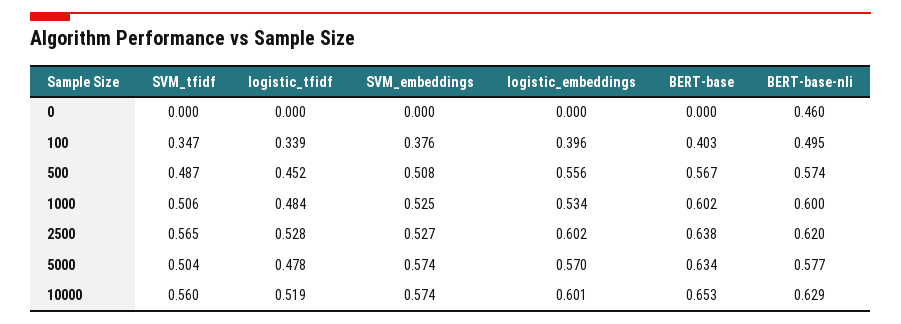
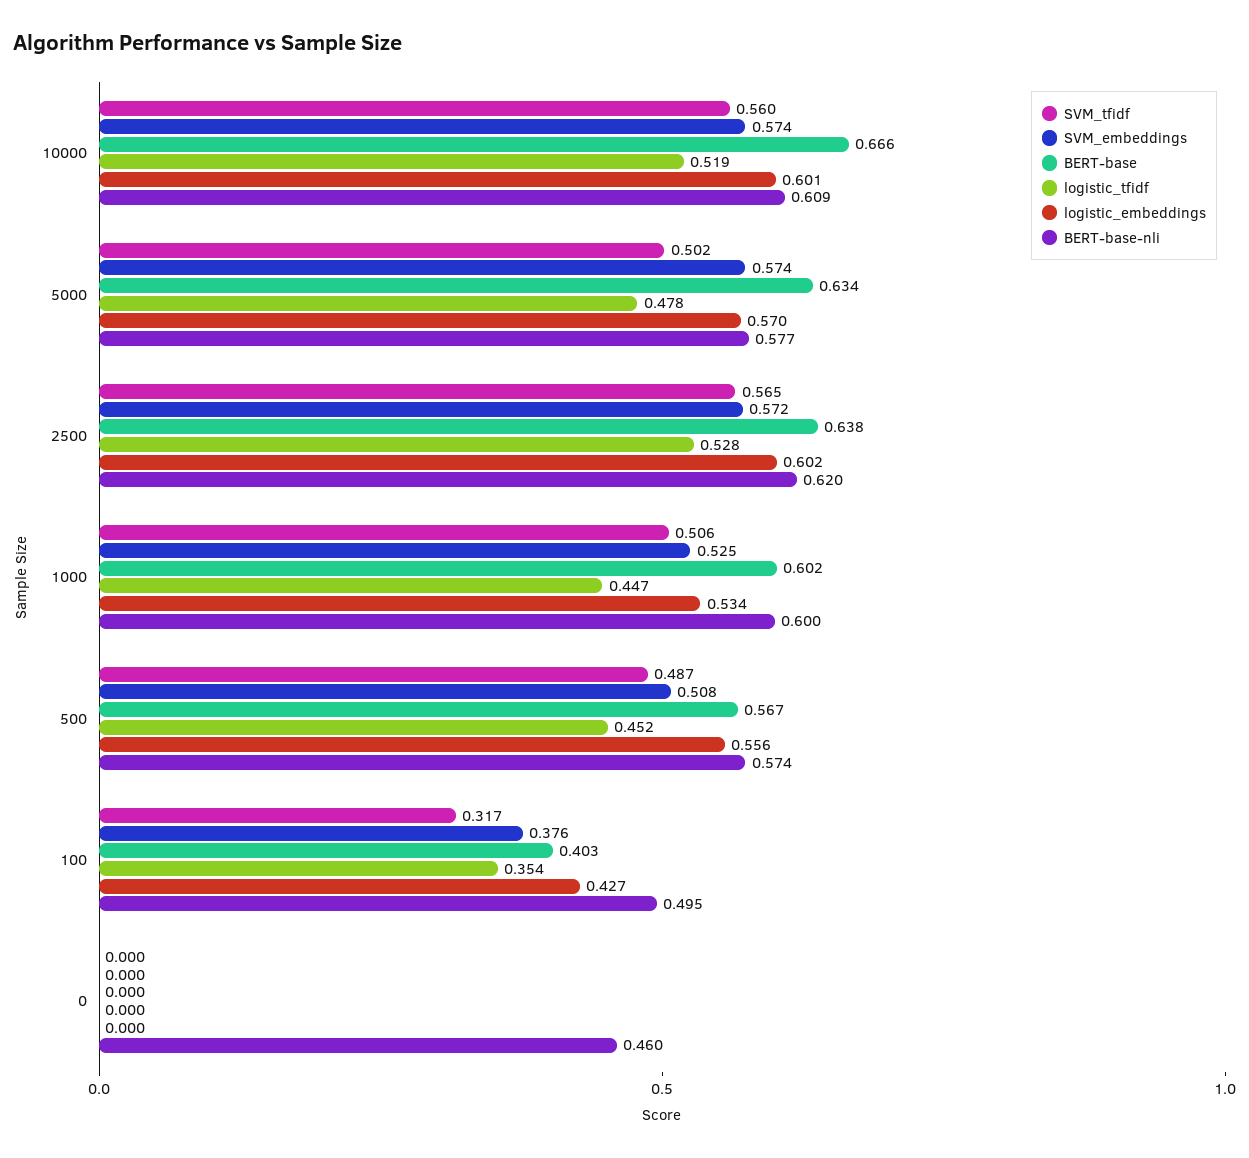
  {
    "SVM_tfidf": {
      "0": 0,
-     "100": 0.347,
+     "100": 0.317,
      "500": 0.487,
      "1000": 0.506,
      "2500": 0.565,
-     "5000": 0.504,
+     "5000": 0.502,
      "10000": 0.56
    },
    "logistic_tfidf": {
      "0": 0,
-     "100": 0.339,
+     "100": 0.354,
      "500": 0.452,
-     "1000": 0.484,
+     "1000": 0.447,
      "2500": 0.528,
      "5000": 0.478,
      "10000": 0.519
    },
    "SVM_embeddings": {
      "0": 0,
      "100": 0.376,
      "500": 0.508,
      "1000": 0.525,
-     "2500": 0.527,
+     "2500": 0.572,
      "5000": 0.574,
      "10000": 0.574
    },
    "logistic_embeddings": {
      "0": 0,
-     "100": 0.396,
+     "100": 0.427,
      "500": 0.556,
      "1000": 0.534,
      "2500": 0.602,
      "5000": 0.57,
      "10000": 0.601
    },
    "BERT-base": {
      "0": 0,
      "100": 0.403,
      "500": 0.567,
      "1000": 0.602,
      "2500": 0.638,
      "5000": 0.634,
-     "10000": 0.653
+     "10000": 0.666
    },
    "BERT-base-nli": {
      "0": 0.46,
      "100": 0.495,
      "500": 0.574,
      "1000": 0.6,
      "2500": 0.62,
      "5000": 0.577,
-     "10000": 0.629
+     "10000": 0.609
    }
  }

